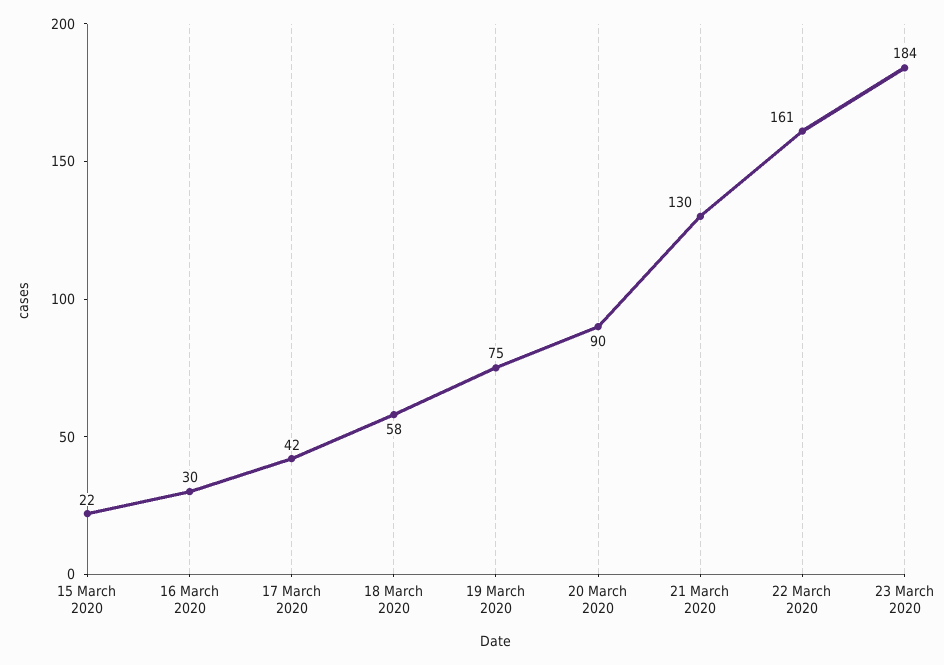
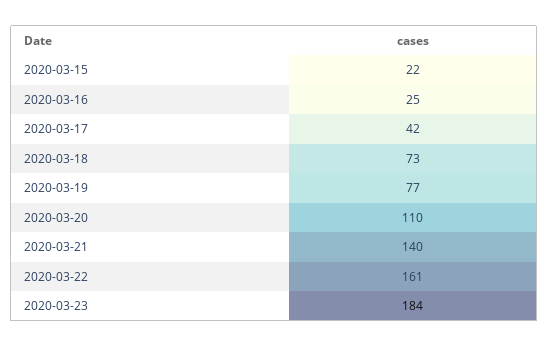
  {
    "15 March 2020": 22,
-   "16 March 2020": 30,
+   "16 March 2020": 25,
    "17 March 2020": 42,
-   "18 March 2020": 58,
+   "18 March 2020": 73,
-   "19 March 2020": 75,
+   "19 March 2020": 77,
-   "20 March 2020": 90,
+   "20 March 2020": 110,
-   "21 March 2020": 130,
+   "21 March 2020": 140,
    "22 March 2020": 161,
    "23 March 2020": 184
  }

